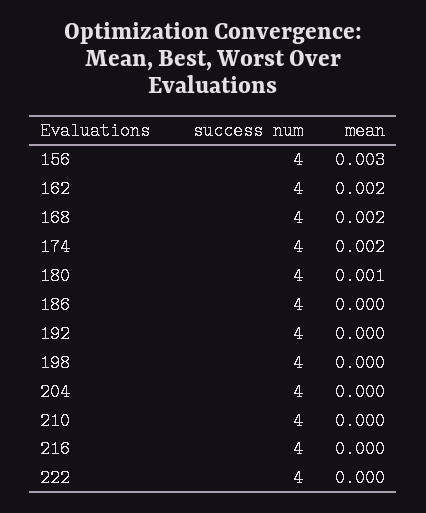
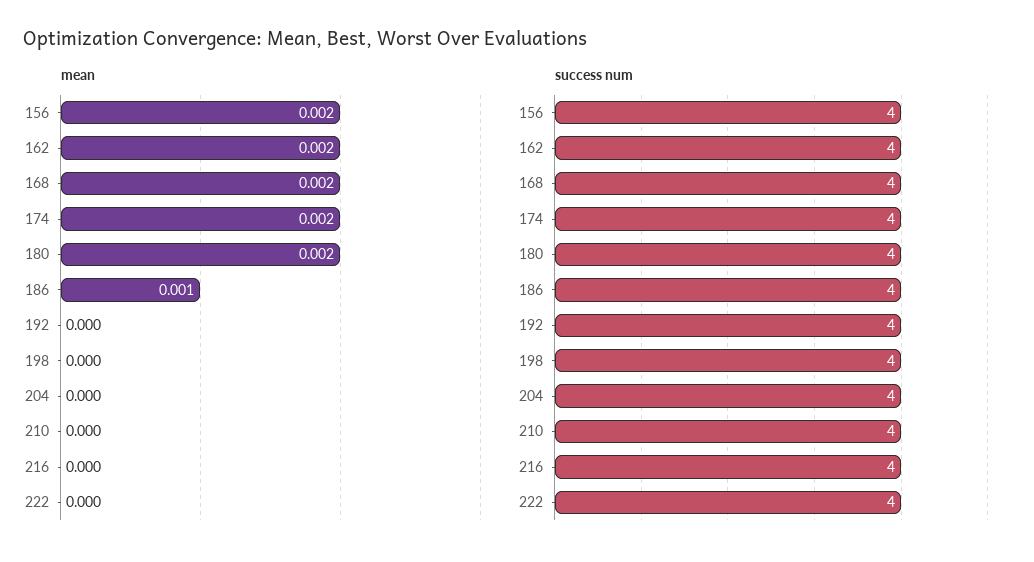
  {
    "success num": {
      "156": 4,
      "162": 4,
      "168": 4,
      "174": 4,
      "180": 4,
      "186": 4,
      "192": 4,
      "198": 4,
      "204": 4,
      "210": 4,
      "216": 4,
      "222": 4
    },
    "mean": {
-     "156": 0.003,
+     "156": 0.002,
      "162": 0.002,
      "168": 0.002,
      "174": 0.002,
-     "180": 0.001,
+     "180": 0.002,
-     "186": 0,
+     "186": 0.001,
      "192": 0,
      "198": 0,
      "204": 0,
      "210": 0,
      "216": 0,
      "222": 0
    }
  }

